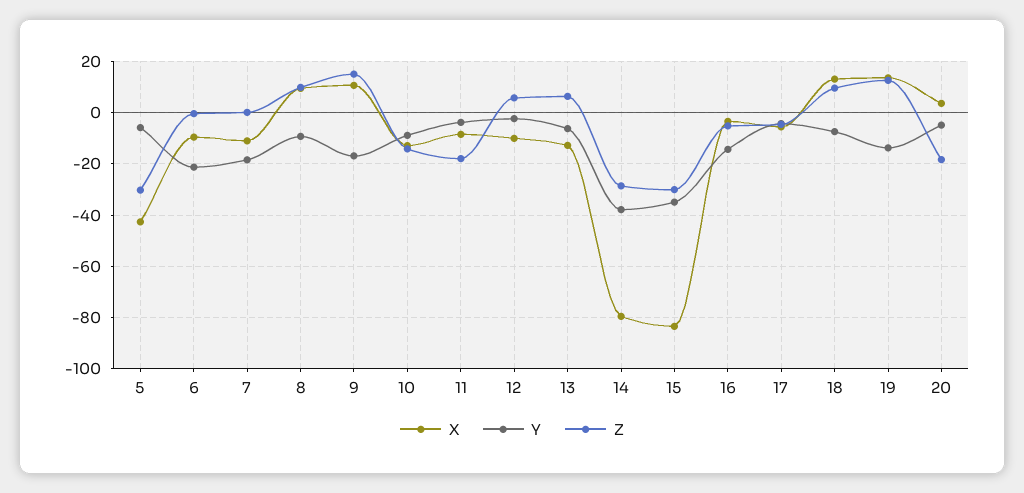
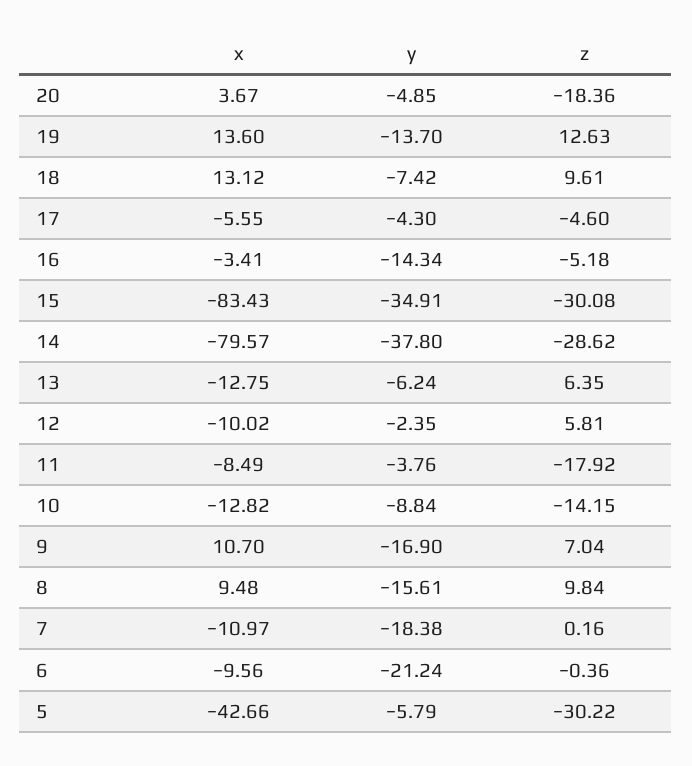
  {
    "X": {
      "5": -42.66,
      "6": -9.56,
      "7": -10.97,
      "8": 9.48,
      "9": 10.7,
      "10": -12.82,
      "11": -8.49,
      "12": -10.02,
      "13": -12.75,
      "14": -79.57,
      "15": -83.43,
      "16": -3.41,
      "17": -5.55,
      "18": 13.12,
      "19": 13.6,
      "20": 3.67
    },
    "Y": {
      "5": -5.79,
      "6": -21.24,
      "7": -18.38,
-     "8": -10,
+     "8": -15.61,
      "9": -16.9,
      "10": -8.84,
      "11": -3.76,
      "12": -2.35,
      "13": -6.24,
      "14": -37.8,
      "15": -34.91,
      "16": -14.34,
      "17": -4.3,
      "18": -7.42,
      "19": -13.7,
      "20": -4.85
    },
    "Z": {
      "5": -30.22,
      "6": -0.36,
      "7": 0.16,
      "8": 9.84,
-     "9": 15,
+     "9": 7.04,
      "10": -14.15,
      "11": -17.92,
      "12": 5.81,
      "13": 6.35,
      "14": -28.62,
      "15": -30.08,
      "16": -5.18,
      "17": -4.6,
      "18": 9.61,
      "19": 12.63,
      "20": -18.36
    }
  }

